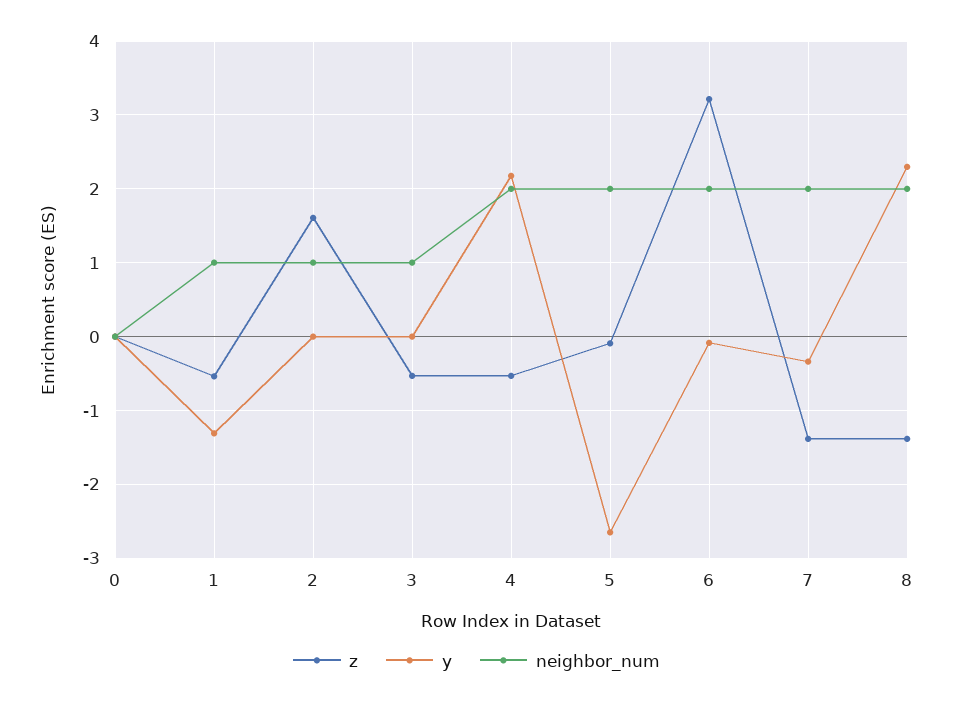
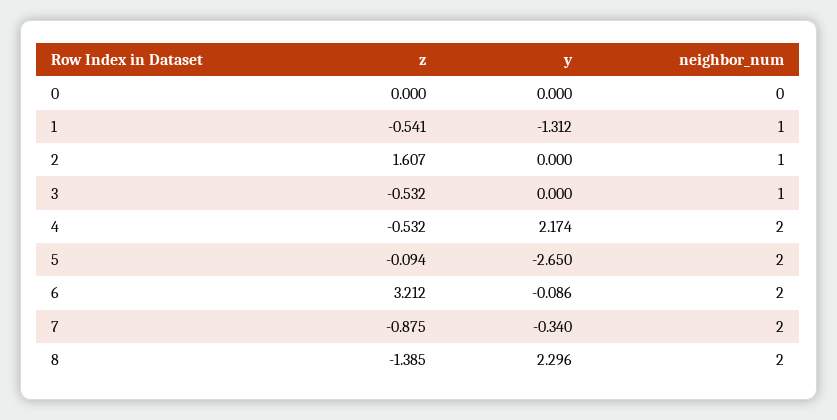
  {
    "z": {
      "0": 0,
      "1": -0.541,
      "2": 1.607,
      "3": -0.532,
      "4": -0.532,
      "5": -0.094,
      "6": 3.212,
-     "7": -1.4,
+     "7": -0.875,
      "8": -1.385
    },
    "y": {
      "0": 0,
      "1": -1.312,
      "2": 0,
      "3": 0,
      "4": 2.174,
      "5": -2.65,
      "6": -0.086,
      "7": -0.34,
      "8": 2.296
    },
    "neighbor_num": {
      "0": 0,
      "1": 1,
      "2": 1,
      "3": 1,
      "4": 2,
      "5": 2,
      "6": 2,
      "7": 2,
      "8": 2
    }
  }

